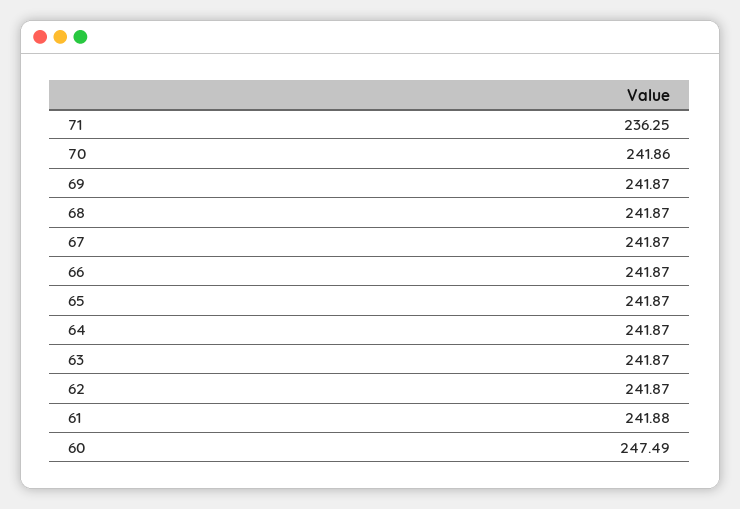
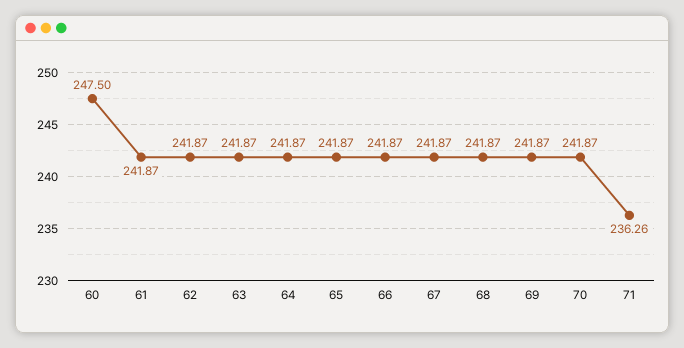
  {
-   "71": 236.25,
+   "71": 236.26,
-   "70": 241.86,
+   "70": 241.87,
    "69": 241.87,
    "68": 241.87,
    "67": 241.87,
    "66": 241.87,
    "65": 241.87,
    "64": 241.87,
    "63": 241.87,
    "62": 241.87,
-   "61": 241.88,
+   "61": 241.87,
-   "60": 247.49
+   "60": 247.5
  }

